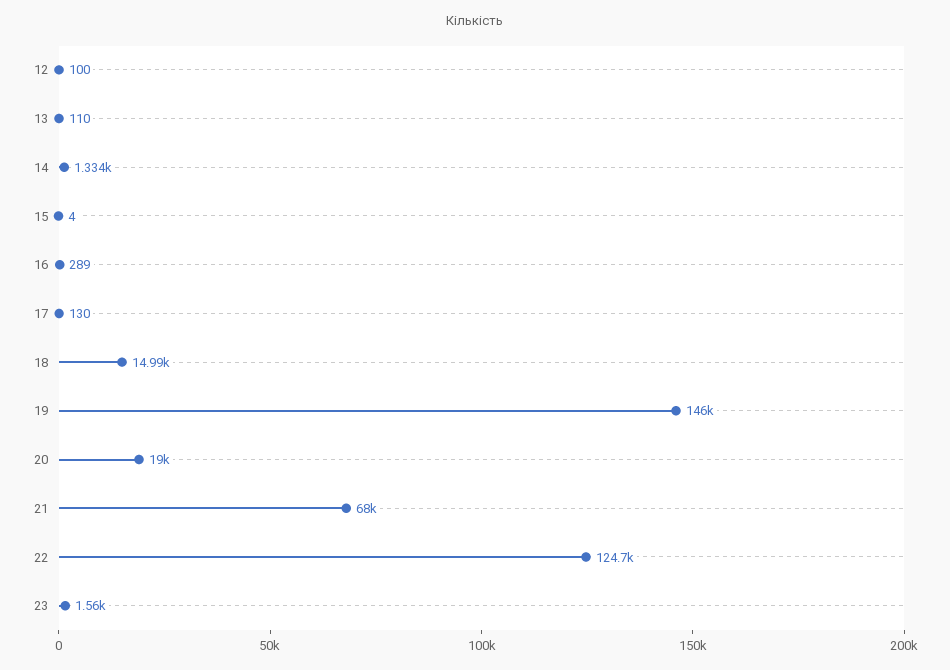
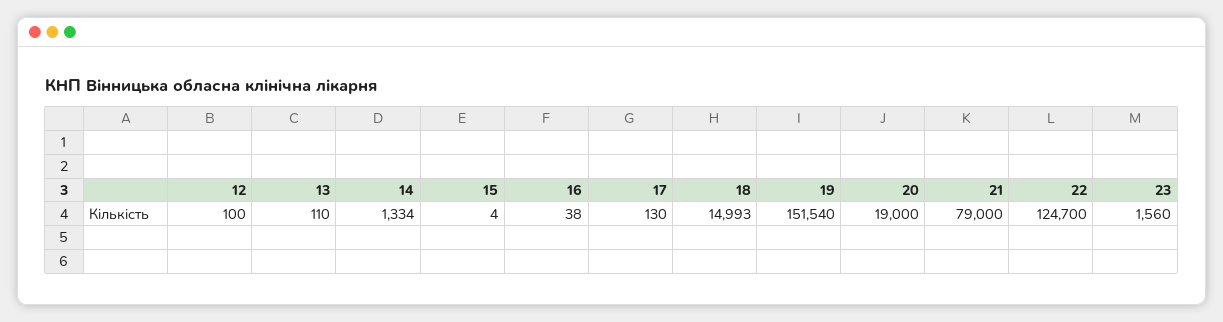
  {
    "12": 100,
    "13": 110,
    "14": 1334,
    "15": 4,
-   "16": 289,
+   "16": 38,
    "17": 130,
    "18": 14993,
-   "19": 146000,
+   "19": 151540,
    "20": 19000,
-   "21": 68000,
+   "21": 79000,
    "22": 124700,
    "23": 1560
  }

